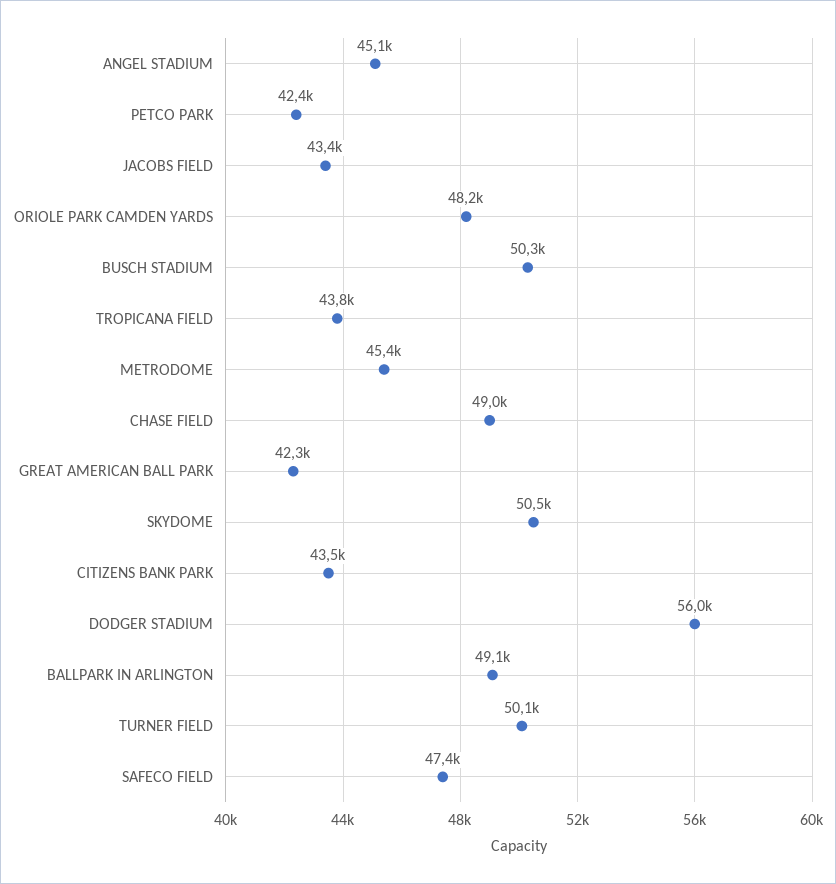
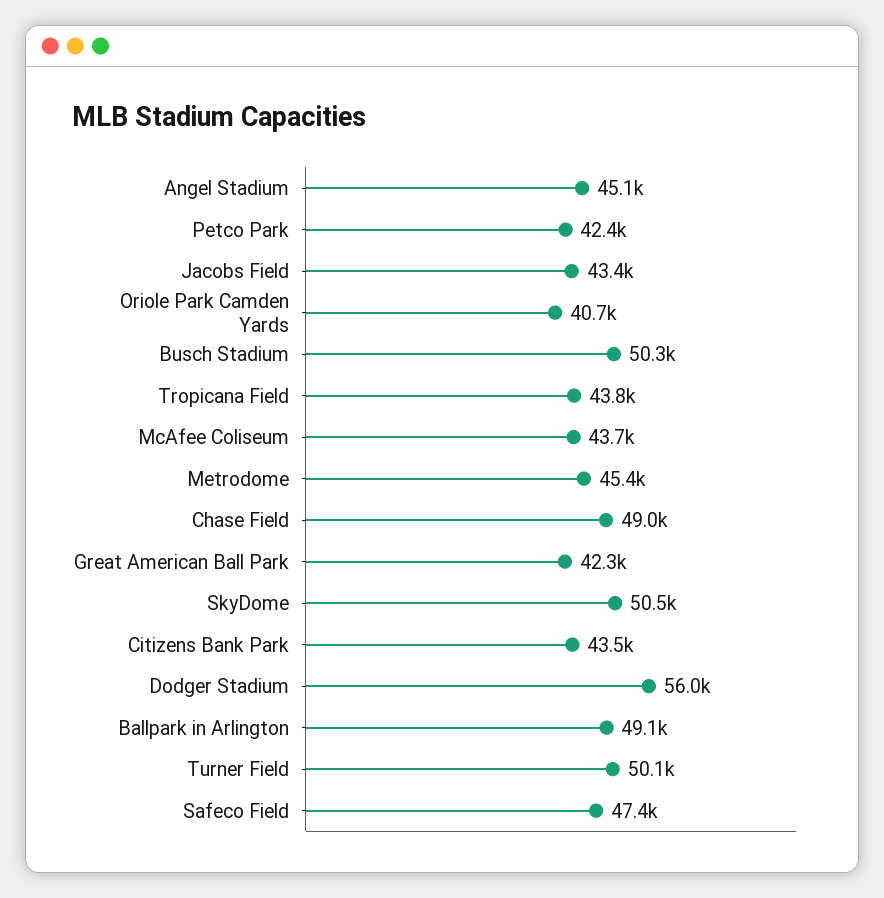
  {
    "ANGEL STADIUM": 45100,
    "PETCO PARK": 42400,
    "JACOBS FIELD": 43400,
-   "ORIOLE PARK CAMDEN YARDS": 48200,
+   "ORIOLE PARK CAMDEN YARDS": 40700,
    "BUSCH STADIUM": 50300,
    "TROPICANA FIELD": 43800,
    "METRODOME": 45400,
    "CHASE FIELD": 49000,
    "GREAT AMERICAN BALL PARK": 42300,
    "SKYDOME": 50500,
    "CITIZENS BANK PARK": 43500,
    "DODGER STADIUM": 56000,
    "BALLPARK IN ARLINGTON": 49100,
    "TURNER FIELD": 50100,
-   "SAFECO FIELD": 47400
+   "SAFECO FIELD": 47400,
+   "McAfee Coliseum": 43700
  }

